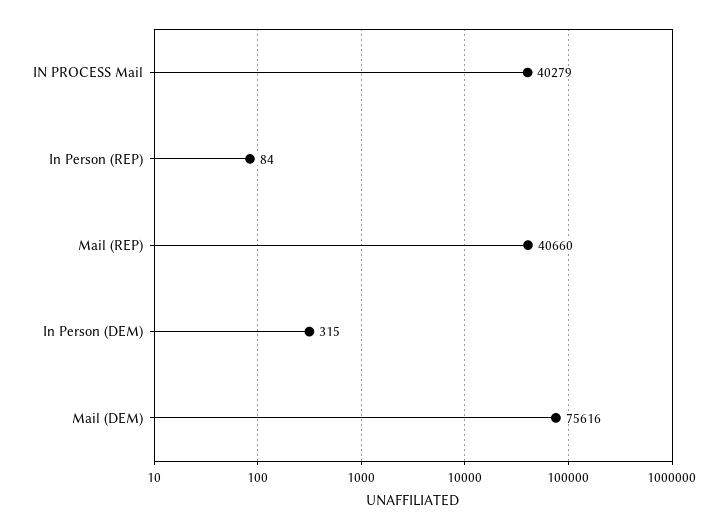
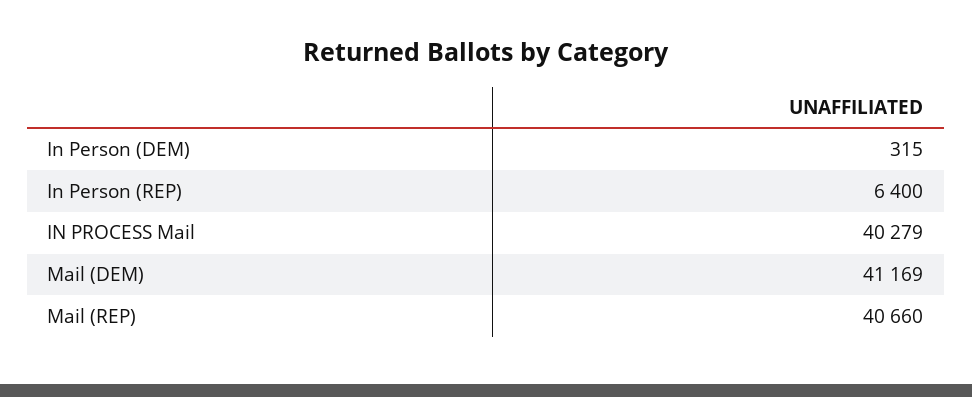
  {
    "IN PROCESS Mail": 40279,
-   "In Person (REP)": 84,
+   "In Person (REP)": 6400,
    "Mail (REP)": 40660,
    "In Person (DEM)": 315,
-   "Mail (DEM)": 75616
+   "Mail (DEM)": 41169
  }

